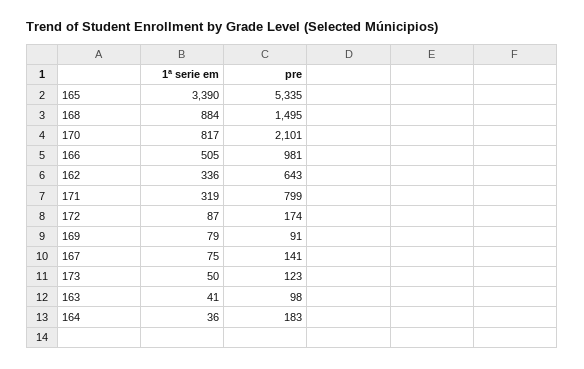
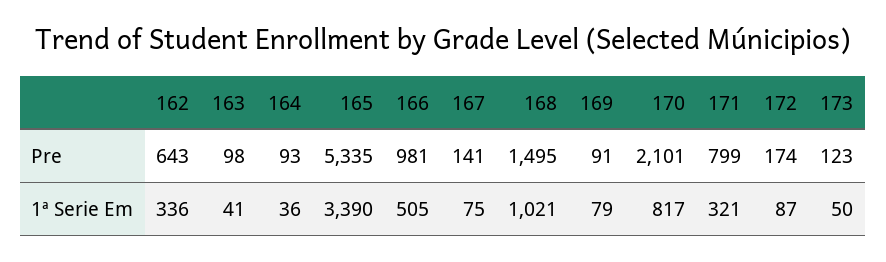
  {
    "1ª serie em": {
      "165": 3390,
-     "168": 884,
+     "168": 1021,
      "170": 817,
      "166": 505,
      "162": 336,
-     "171": 319,
+     "171": 321,
      "172": 87,
      "169": 79,
      "167": 75,
      "173": 50,
      "163": 41,
      "164": 36
    },
    "pre": {
      "165": 5335,
      "168": 1495,
      "170": 2101,
      "166": 981,
      "162": 643,
      "171": 799,
      "172": 174,
      "169": 91,
      "167": 141,
      "173": 123,
      "163": 98,
-     "164": 183
+     "164": 93
    }
  }

